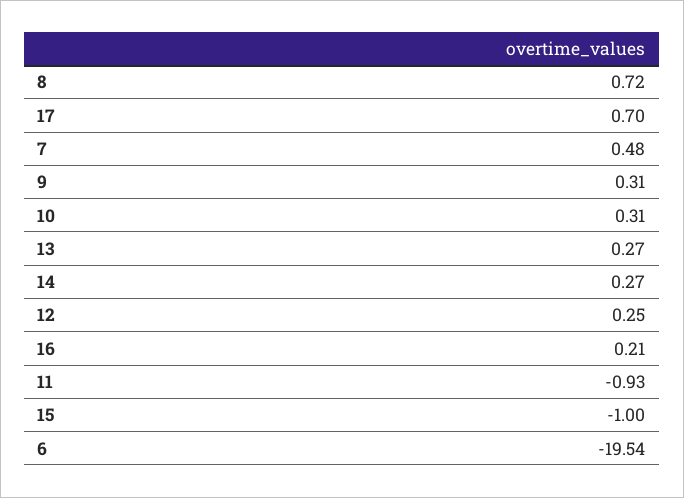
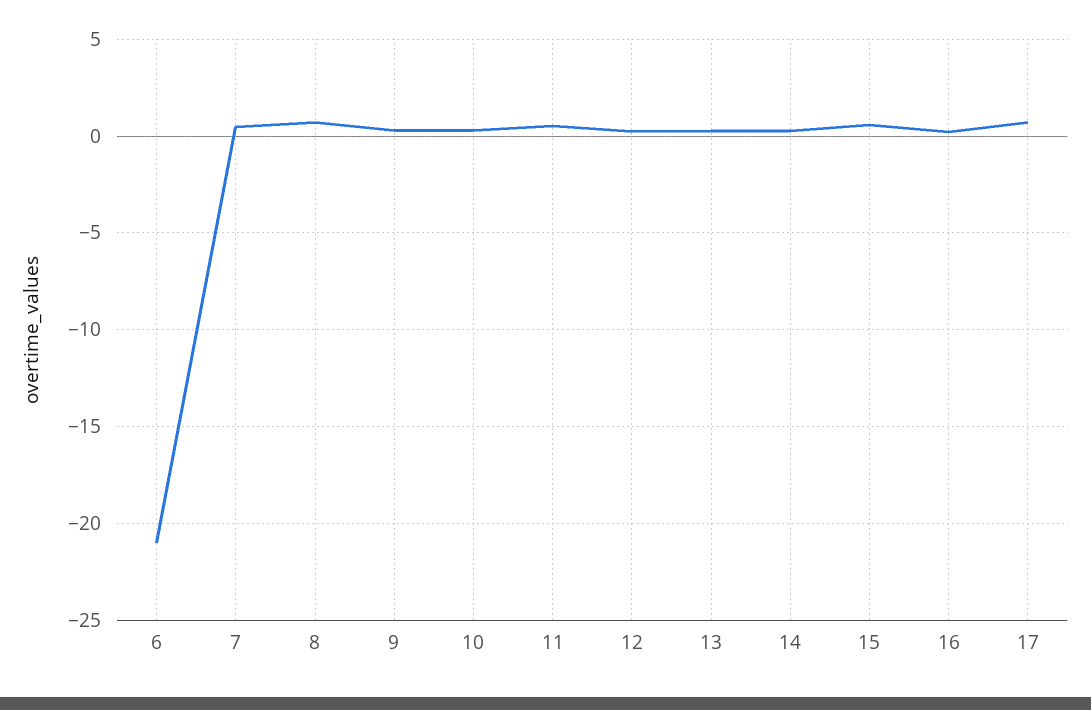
  {
    "8": 0.72,
    "17": 0.7,
    "7": 0.48,
    "9": 0.31,
    "10": 0.31,
    "13": 0.27,
    "14": 0.27,
    "12": 0.25,
    "16": 0.21,
-   "11": -0.93,
+   "11": 0.5,
-   "15": -1,
+   "15": 0.5,
-   "6": -19.54
+   "6": -21
  }

